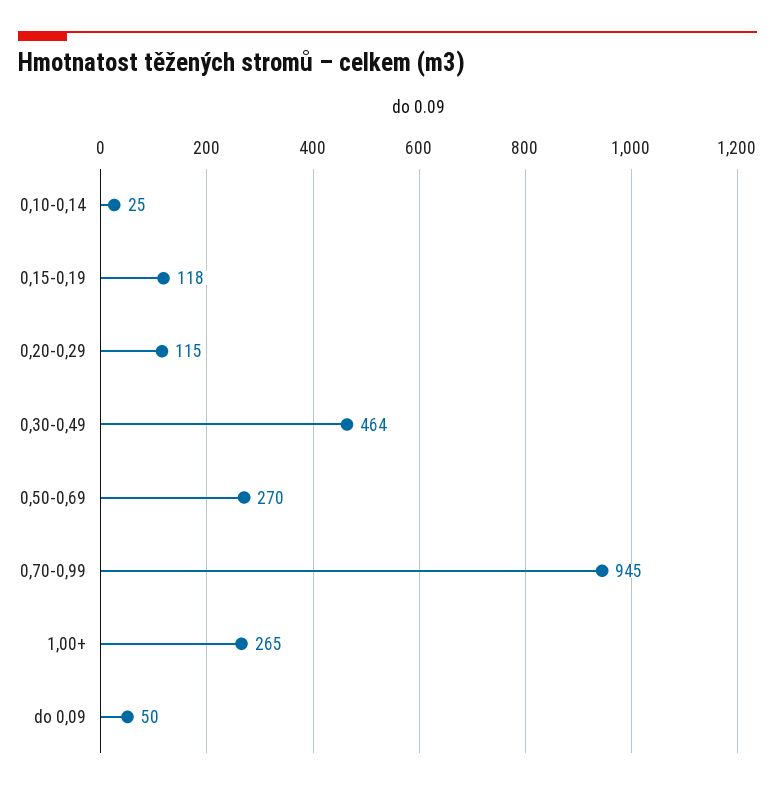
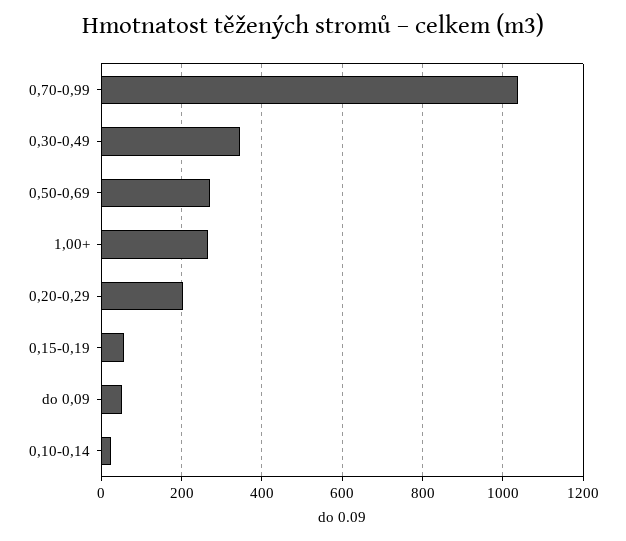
  {
    "0,10-0,14": 25,
-   "0,15-0,19": 118,
+   "0,15-0,19": 60,
-   "0,20-0,29": 115,
+   "0,20-0,29": 200,
-   "0,30-0,49": 464,
+   "0,30-0,49": 340,
    "0,50-0,69": 270,
-   "0,70-0,99": 945,
+   "0,70-0,99": 1040,
    "1,00+": 265,
    "do 0,09": 50
  }

